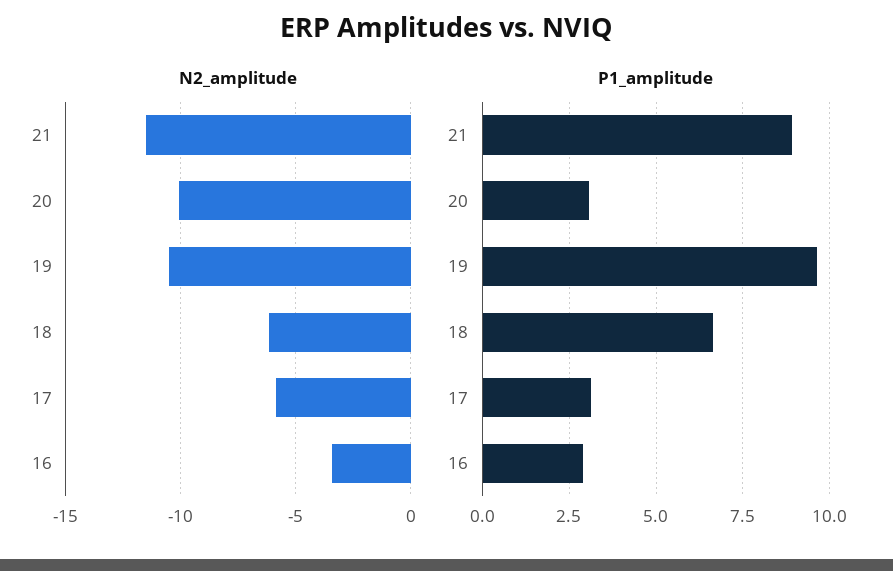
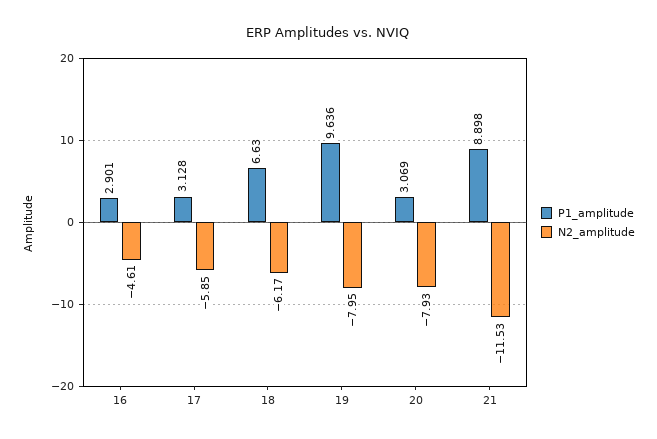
  {
    "N2_amplitude": {
      "21": -11.53,
-     "20": -10,
+     "20": -7.93,
-     "19": -10.5,
+     "19": -7.95,
      "18": -6.17,
      "17": -5.85,
-     "16": -3.5
+     "16": -4.61
    },
    "P1_amplitude": {
      "21": 8.898,
      "20": 3.069,
      "19": 9.636,
      "18": 6.63,
      "17": 3.128,
      "16": 2.901
    }
  }

